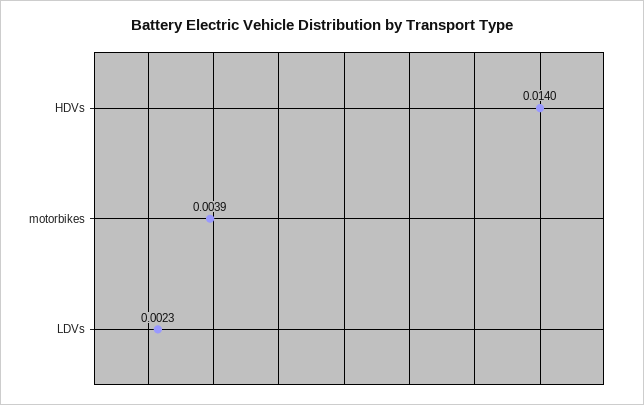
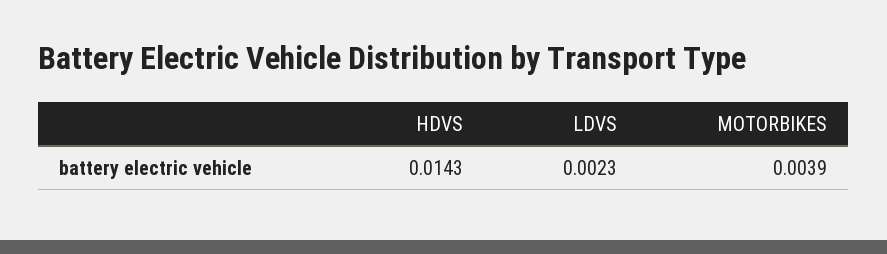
  {
-   "HDVs": 0.014,
+   "HDVs": 0.0143,
    "motorbikes": 0.0039,
    "LDVs": 0.0023
  }

